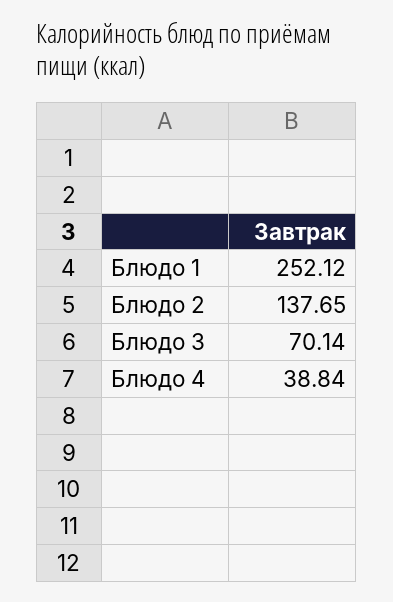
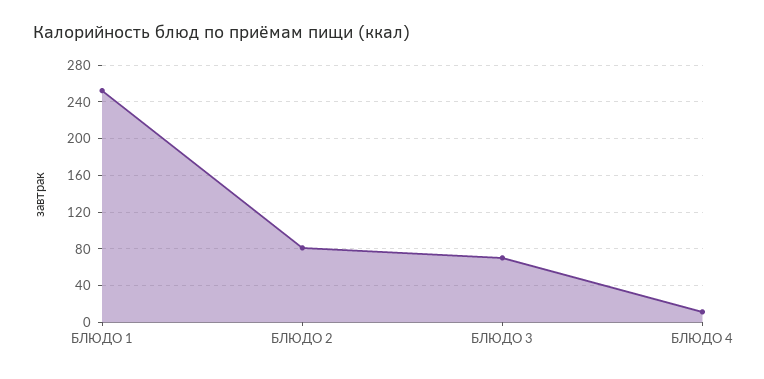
  {
    "Блюдо 1": 252.12,
-   "Блюдо 2": 137.65,
+   "Блюдо 2": 80,
    "Блюдо 3": 70.14,
-   "Блюдо 4": 38.84
+   "Блюдо 4": 10
  }

